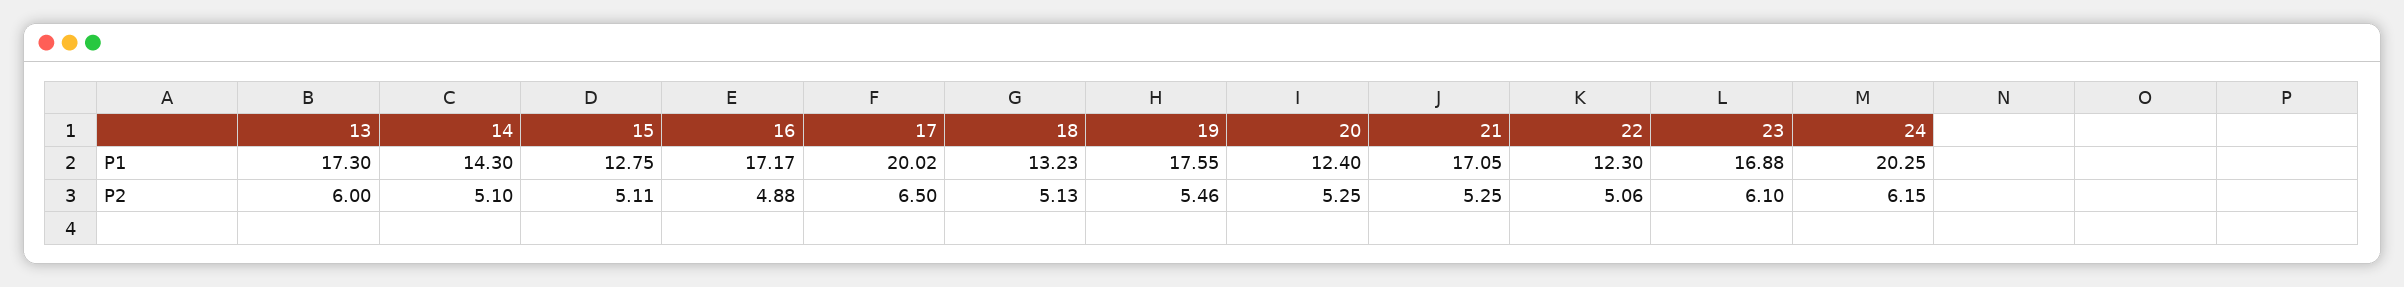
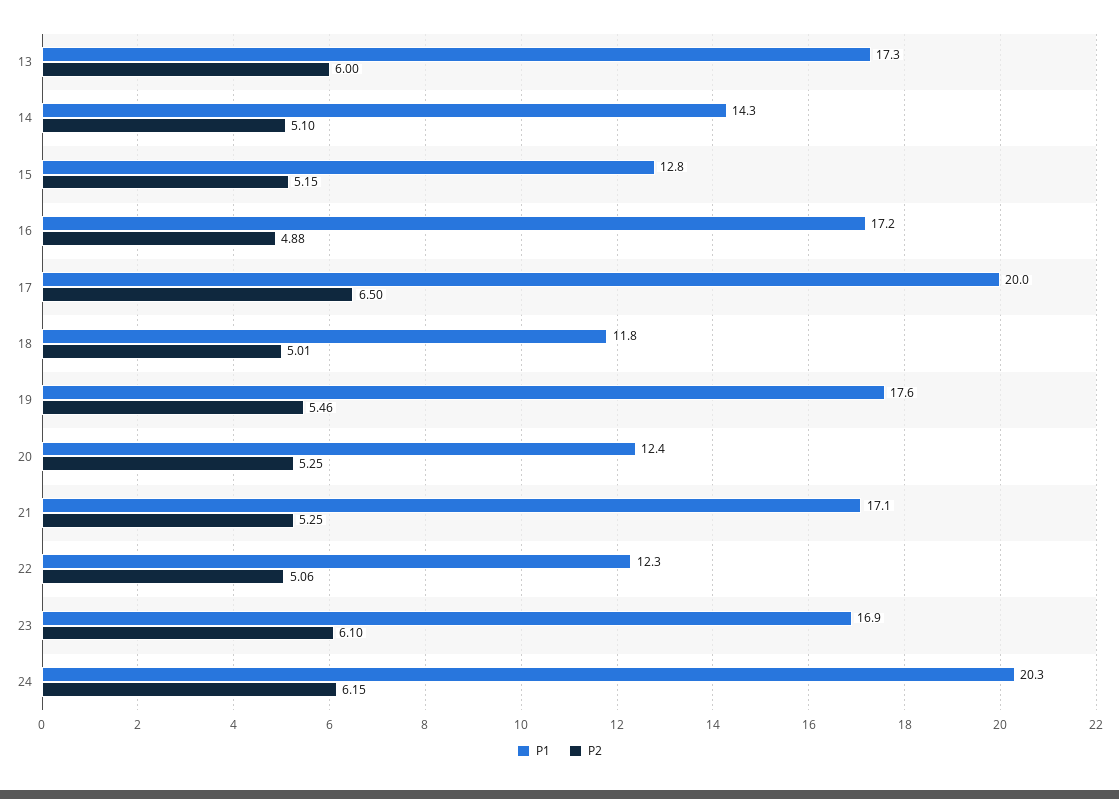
  {
    "P1": {
      "13": 17.3,
      "14": 14.3,
      "15": 12.75,
      "16": 17.17,
      "17": 20.02,
-     "18": 13.23,
+     "18": 11.8,
      "19": 17.55,
      "20": 12.4,
      "21": 17.05,
      "22": 12.3,
      "23": 16.88,
      "24": 20.25
    },
    "P2": {
      "13": 6,
      "14": 5.1,
-     "15": 5.11,
+     "15": 5.15,
      "16": 4.88,
      "17": 6.5,
-     "18": 5.13,
+     "18": 5.01,
      "19": 5.46,
      "20": 5.25,
      "21": 5.25,
      "22": 5.06,
      "23": 6.1,
      "24": 6.15
    }
  }

